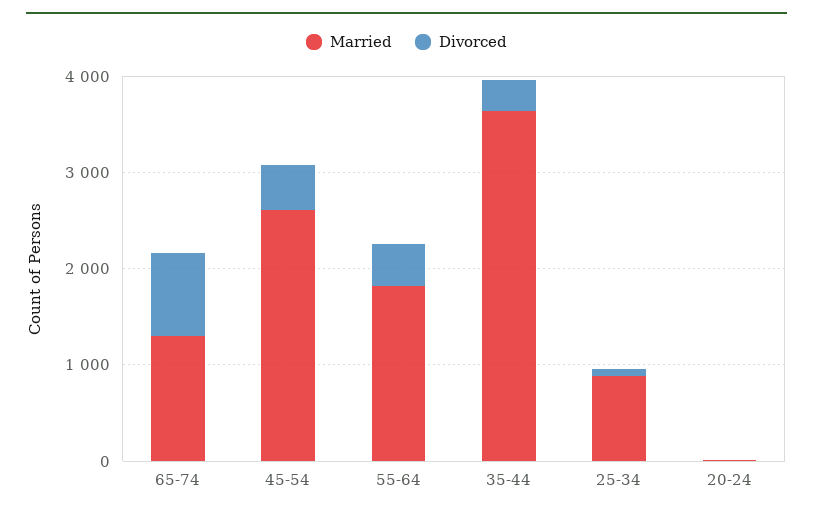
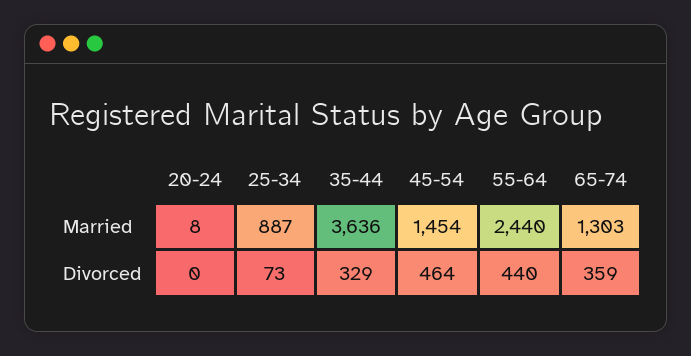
  {
    "Married": {
      "65-74": 1303,
-     "45-54": 2600,
+     "45-54": 1454,
-     "55-64": 1800,
+     "55-64": 2440,
      "35-44": 3636,
      "25-34": 887,
      "20-24": 8
    },
    "Divorced": {
-     "65-74": 800,
+     "65-74": 359,
      "45-54": 464,
      "55-64": 440,
      "35-44": 329,
      "25-34": 73,
      "20-24": 0
    }
  }

